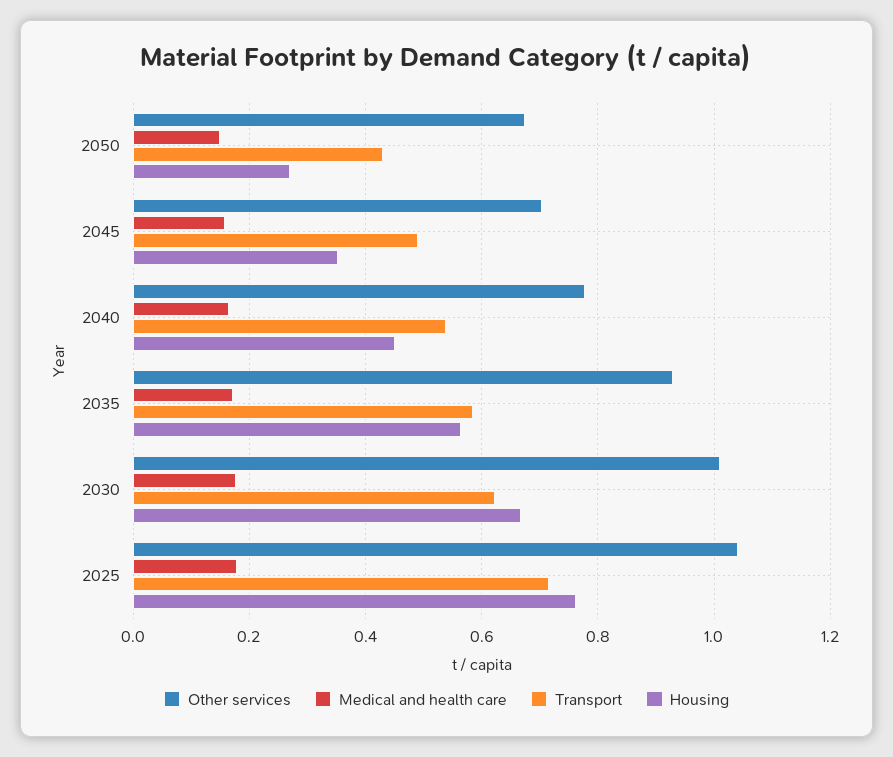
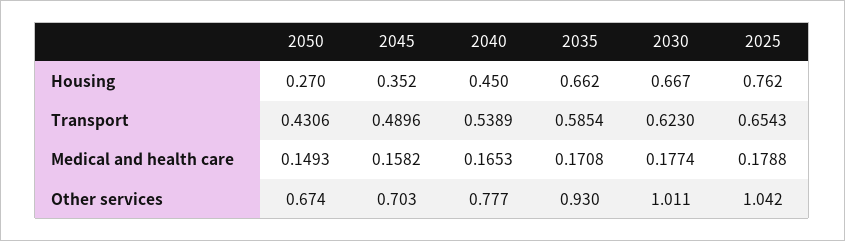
  {
    "Other services": {
      "2050": 0.674,
      "2045": 0.703,
      "2040": 0.777,
      "2035": 0.93,
      "2030": 1.011,
      "2025": 1.042
    },
    "Medical and health care": {
      "2050": 0.1493,
      "2045": 0.1582,
      "2040": 0.1653,
      "2035": 0.1708,
      "2030": 0.1774,
      "2025": 0.1788
    },
    "Transport": {
      "2050": 0.4306,
      "2045": 0.4896,
      "2040": 0.5389,
      "2035": 0.5854,
      "2030": 0.623,
-     "2025": 0.72
+     "2025": 0.6543
    },
    "Housing": {
      "2050": 0.27,
      "2045": 0.352,
      "2040": 0.45,
-     "2035": 0.56,
+     "2035": 0.662,
      "2030": 0.667,
      "2025": 0.762
    }
  }

